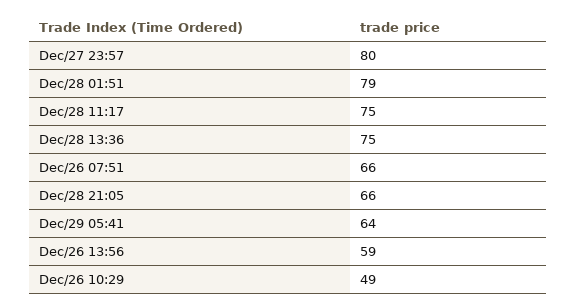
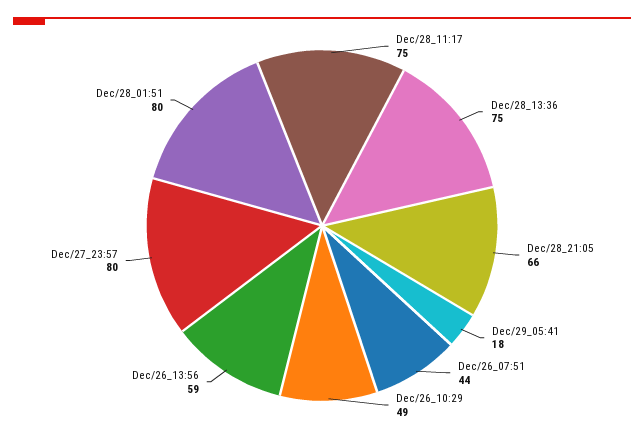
  {
    "Dec/27 23:57": 80,
-   "Dec/28 01:51": 79,
+   "Dec/28 01:51": 80,
    "Dec/28 11:17": 75,
    "Dec/28 13:36": 75,
-   "Dec/26 07:51": 66,
+   "Dec/26 07:51": 44,
    "Dec/28 21:05": 66,
-   "Dec/29 05:41": 64,
+   "Dec/29 05:41": 18,
    "Dec/26 13:56": 59,
    "Dec/26 10:29": 49
  }

